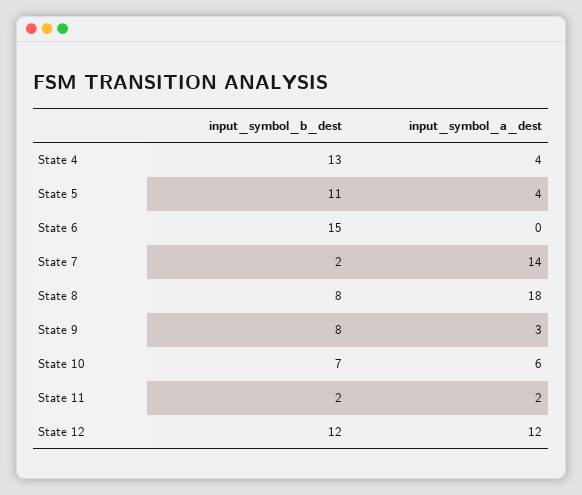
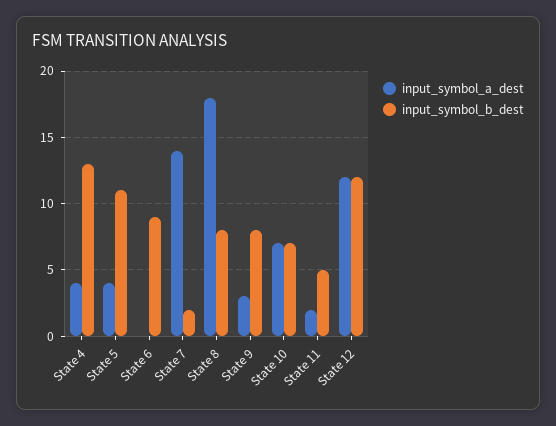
  {
    "input_symbol_b_dest": {
      "State 4": 13,
      "State 5": 11,
-     "State 6": 15,
+     "State 6": 9,
      "State 7": 2,
      "State 8": 8,
      "State 9": 8,
      "State 10": 7,
-     "State 11": 2,
+     "State 11": 5,
      "State 12": 12
    },
    "input_symbol_a_dest": {
      "State 4": 4,
      "State 5": 4,
      "State 6": 0,
      "State 7": 14,
      "State 8": 18,
      "State 9": 3,
-     "State 10": 6,
+     "State 10": 7,
      "State 11": 2,
      "State 12": 12
    }
  }

